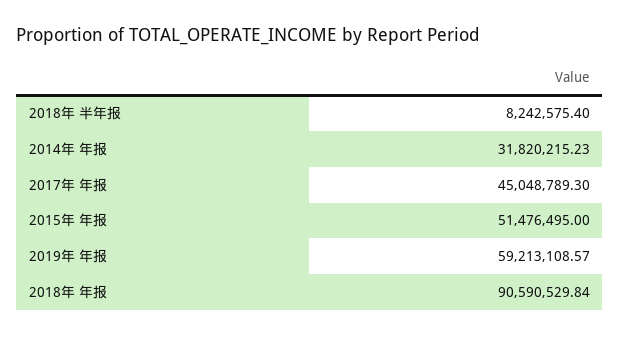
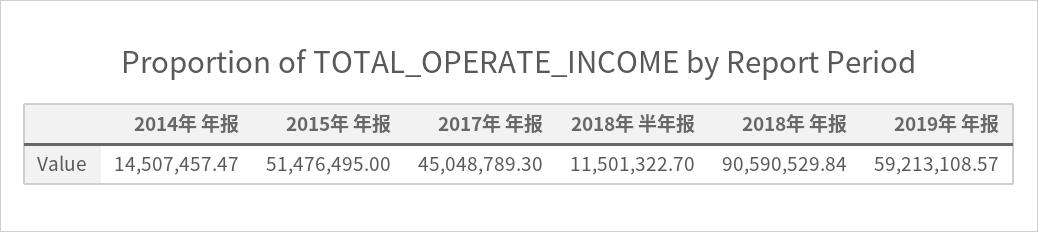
  {
-   "2018年 半年报": 8242575.4,
+   "2018年 半年报": 11501322.7,
-   "2014年 年报": 31820215.23,
+   "2014年 年报": 14507457.47,
    "2017年 年报": 45048789.3,
    "2015年 年报": 51476495,
    "2019年 年报": 59213108.57,
    "2018年 年报": 90590529.84
  }

